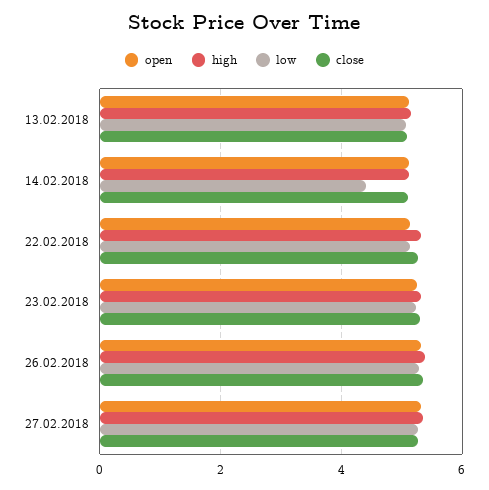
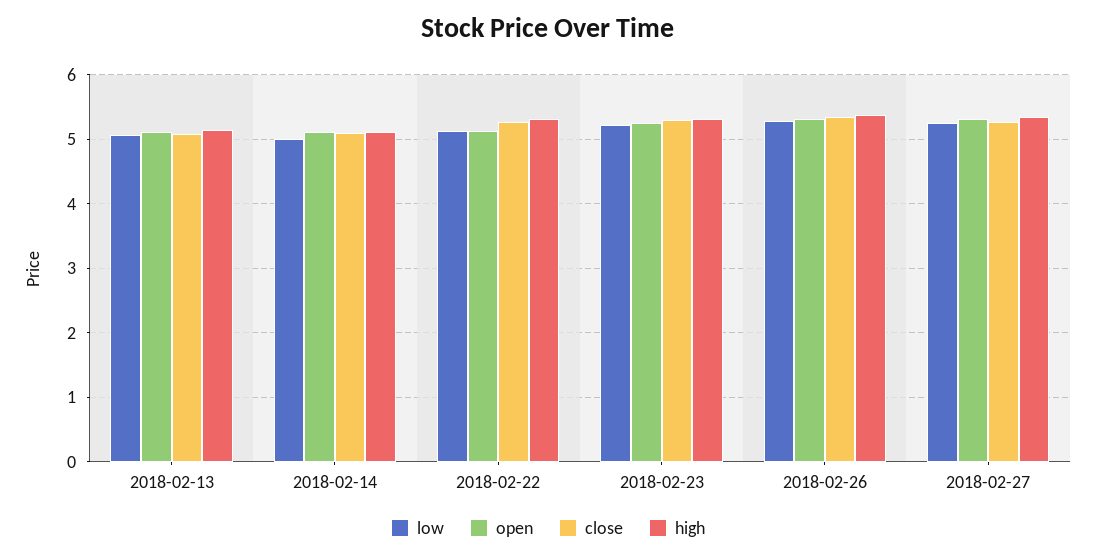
  {
    "open": {
      "13.02.2018": 5.1,
      "14.02.2018": 5.1,
      "22.02.2018": 5.1,
      "23.02.2018": 5.3,
      "26.02.2018": 5.3,
      "27.02.2018": 5.3
    },
    "high": {
      "13.02.2018": 5.2,
      "14.02.2018": 5.1,
      "22.02.2018": 5.3,
      "23.02.2018": 5.3,
      "26.02.2018": 5.4,
      "27.02.2018": 5.3
    },
    "low": {
      "13.02.2018": 5.1,
-     "14.02.2018": 4.4,
+     "14.02.2018": 5,
      "22.02.2018": 5.1,
      "23.02.2018": 5.2,
      "26.02.2018": 5.3,
      "27.02.2018": 5.3
    },
    "close": {
      "13.02.2018": 5.1,
      "14.02.2018": 5.1,
      "22.02.2018": 5.3,
      "23.02.2018": 5.3,
      "26.02.2018": 5.3,
      "27.02.2018": 5.3
    }
  }

